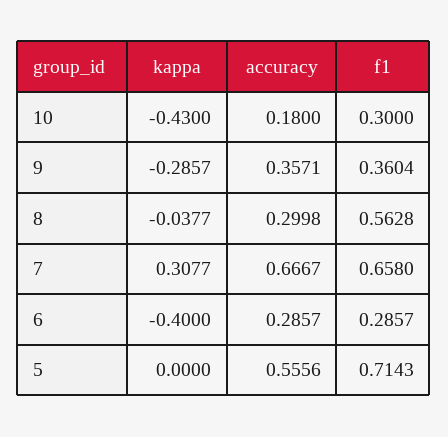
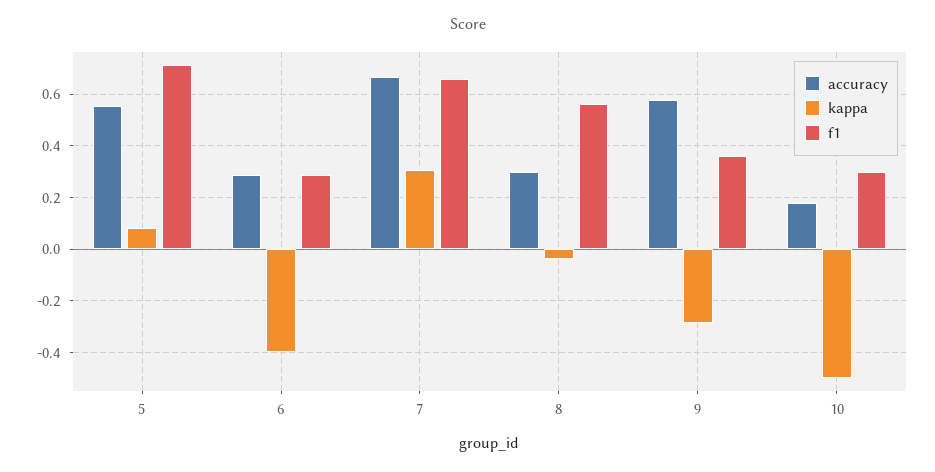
  {
    "kappa": {
-     "10": -0.43,
+     "10": -0.5,
      "9": -0.2857,
      "8": -0.0377,
      "7": 0.3077,
      "6": -0.4,
-     "5": 0
+     "5": 0.075
    },
    "accuracy": {
      "10": 0.18,
-     "9": 0.3571,
+     "9": 0.575,
      "8": 0.2998,
      "7": 0.6667,
      "6": 0.2857,
      "5": 0.5556
    },
    "f1": {
      "10": 0.3,
      "9": 0.3604,
      "8": 0.5628,
      "7": 0.658,
      "6": 0.2857,
      "5": 0.7143
    }
  }

